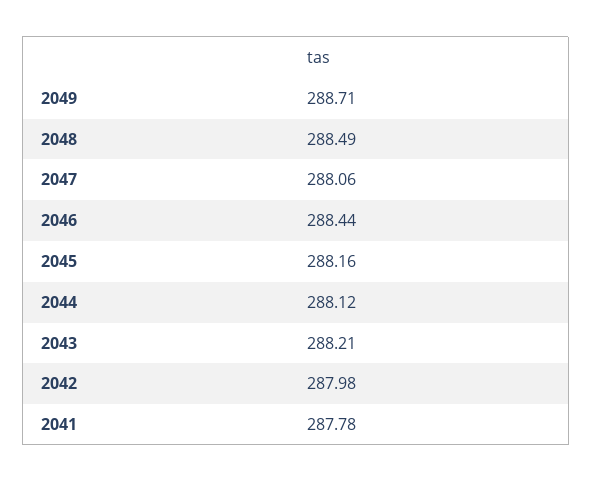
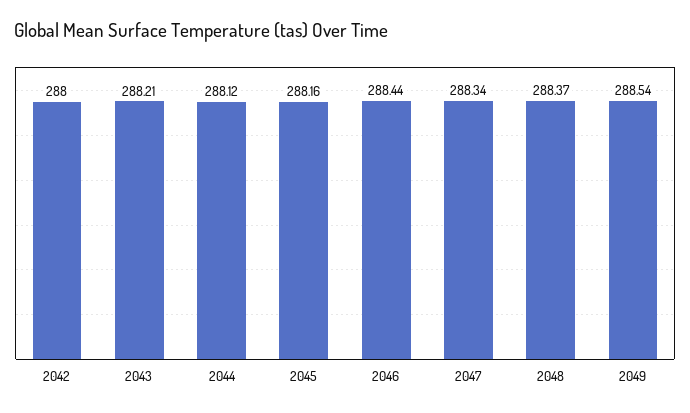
  {
-   "2049": 288.71,
+   "2049": 288.54,
-   "2048": 288.49,
+   "2048": 288.37,
-   "2047": 288.06,
+   "2047": 288.34,
    "2046": 288.44,
    "2045": 288.16,
    "2044": 288.12,
    "2043": 288.21,
-   "2042": 287.98,
+   "2042": 288
-   "2041": 287.78
  }

